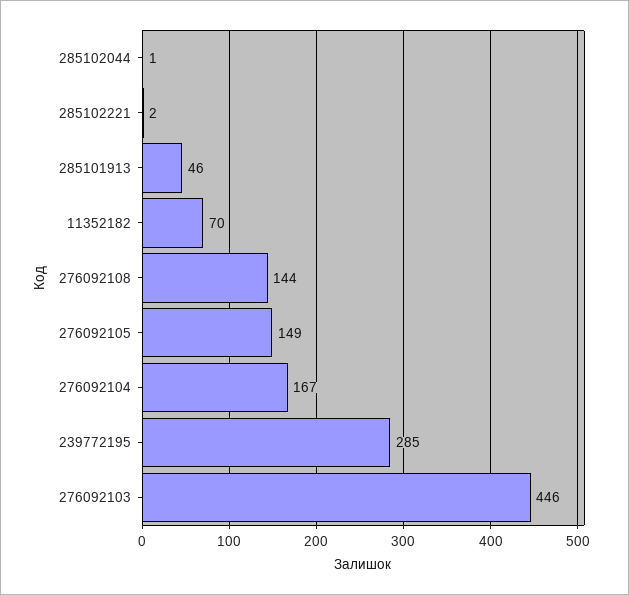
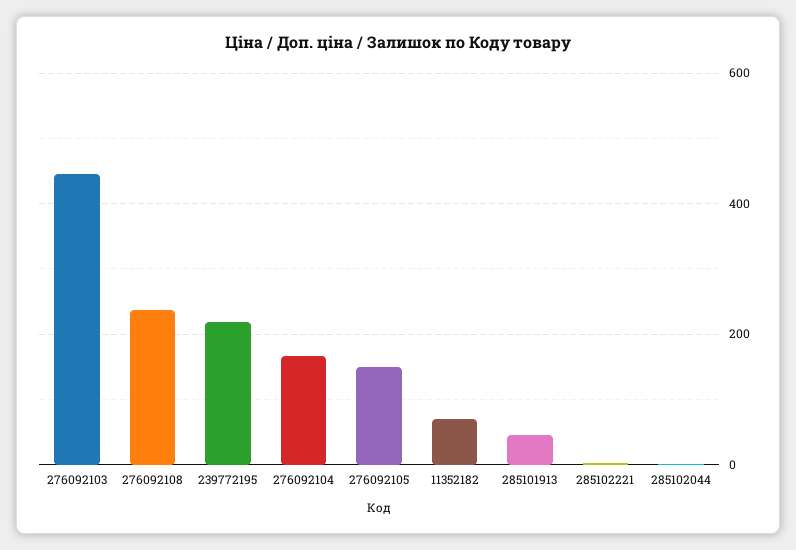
  {
    "285102044": 1,
    "285102221": 2,
    "285101913": 46,
    "11352182": 70,
-   "276092108": 144,
+   "276092108": 240,
    "276092105": 149,
    "276092104": 167,
-   "239772195": 285,
+   "239772195": 220,
    "276092103": 446
  }

